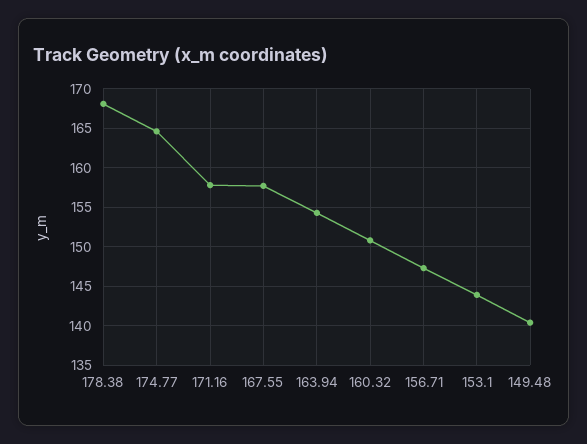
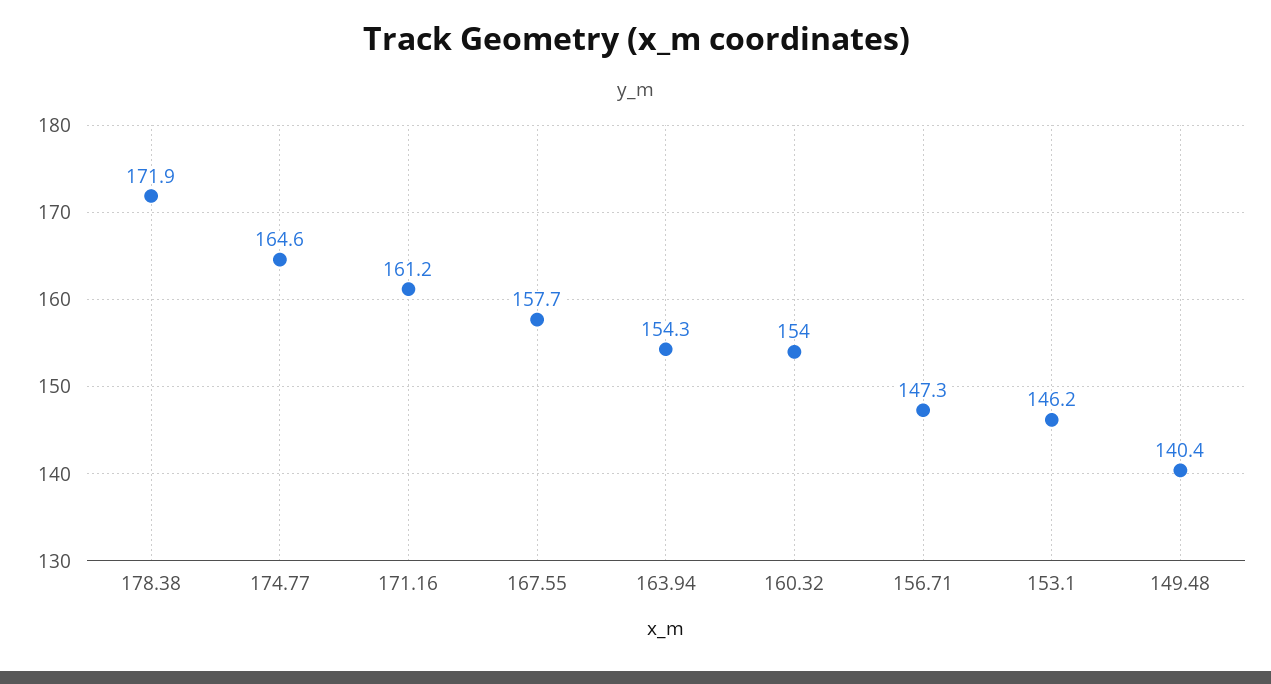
  {
-   "178.38": 168,
+   "178.38": 171.9,
    "174.77": 164.6,
-   "171.16": 158,
+   "171.16": 161.2,
    "167.55": 157.7,
    "163.94": 154.3,
-   "160.32": 151,
+   "160.32": 154,
    "156.71": 147.3,
-   "153.1": 144,
+   "153.1": 146.2,
    "149.48": 140.4
  }

